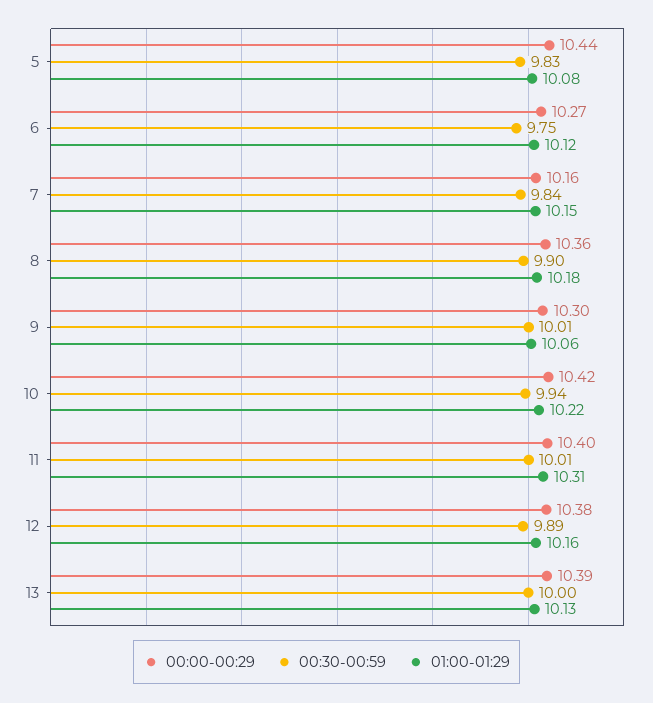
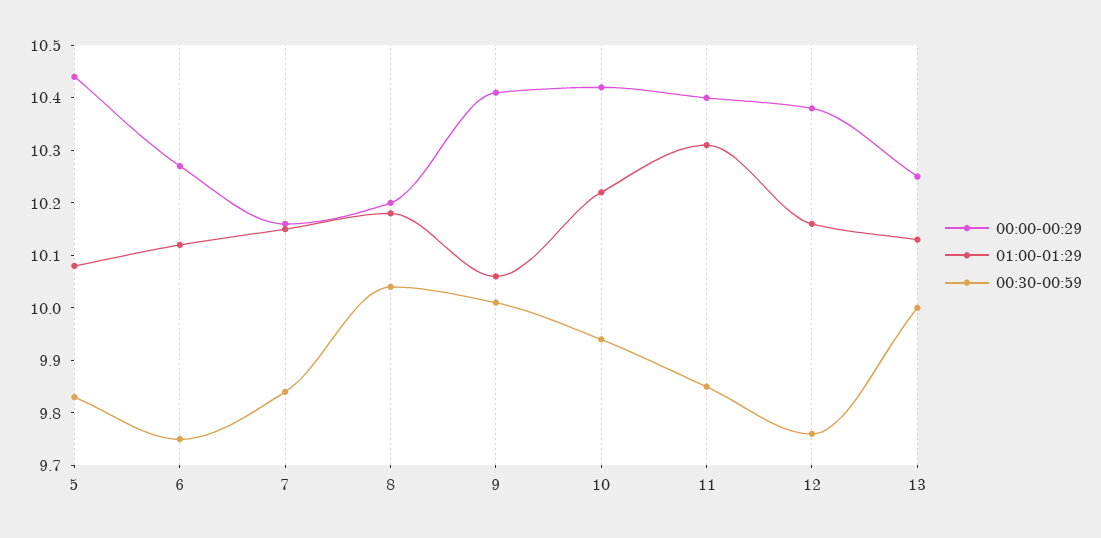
  {
    "00:00-00:29": {
      "5": 10.44,
      "6": 10.27,
      "7": 10.16,
-     "8": 10.36,
+     "8": 10.2,
-     "9": 10.3,
+     "9": 10.4,
      "10": 10.42,
      "11": 10.4,
      "12": 10.38,
-     "13": 10.39
+     "13": 10.25
    },
    "00:30-00:59": {
      "5": 9.83,
      "6": 9.75,
      "7": 9.84,
-     "8": 9.9,
+     "8": 10.05,
      "9": 10.01,
      "10": 9.94,
-     "11": 10.01,
+     "11": 9.85,
-     "12": 9.89,
+     "12": 9.75,
      "13": 10
    },
    "01:00-01:29": {
      "5": 10.08,
      "6": 10.12,
      "7": 10.15,
      "8": 10.18,
      "9": 10.06,
      "10": 10.22,
      "11": 10.31,
      "12": 10.16,
      "13": 10.13
    }
  }

